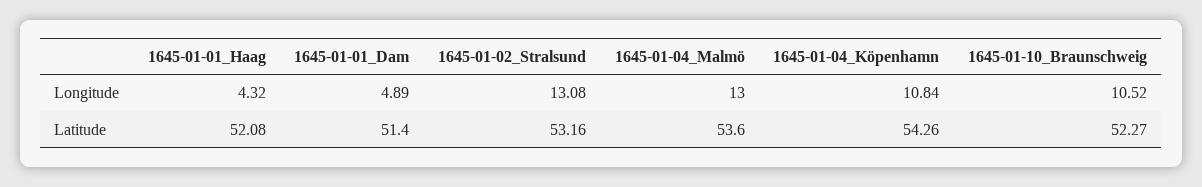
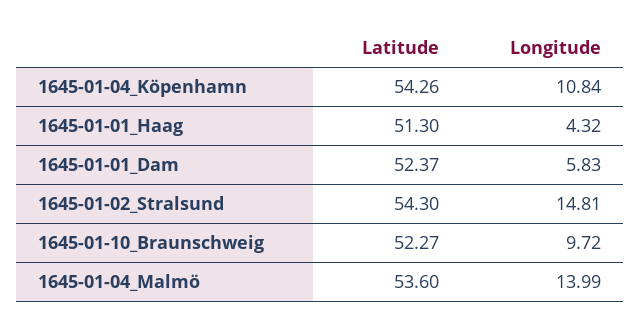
  {
    "1645-01-01_Haag": {
      "Longitude": 4.32,
-     "Latitude": 52.08
+     "Latitude": 51.3
    },
    "1645-01-01_Dam": {
-     "Longitude": 4.89,
+     "Longitude": 5.83,
-     "Latitude": 51.4
+     "Latitude": 52.37
    },
    "1645-01-02_Stralsund": {
-     "Longitude": 13.08,
+     "Longitude": 14.81,
-     "Latitude": 53.16
+     "Latitude": 54.3
    },
    "1645-01-04_Malmö": {
-     "Longitude": 13,
+     "Longitude": 13.99,
      "Latitude": 53.6
    },
    "1645-01-04_Köpenhamn": {
      "Longitude": 10.84,
      "Latitude": 54.26
    },
    "1645-01-10_Braunschweig": {
-     "Longitude": 10.52,
+     "Longitude": 9.72,
      "Latitude": 52.27
    }
  }

